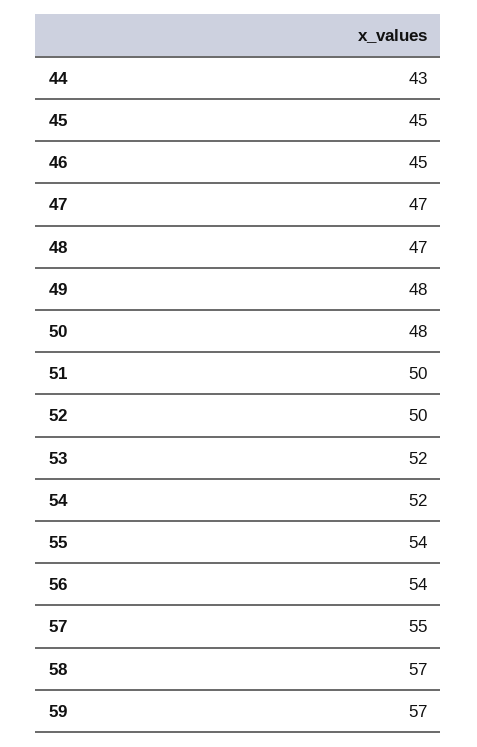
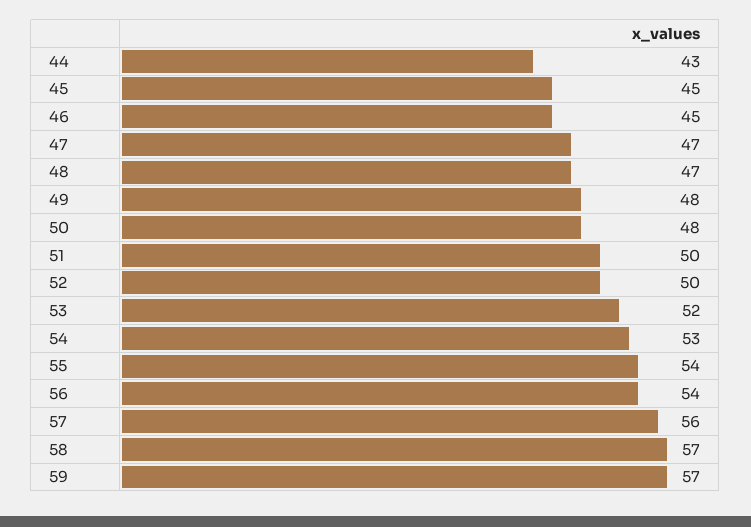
  {
    "44": 43,
    "45": 45,
    "46": 45,
    "47": 47,
    "48": 47,
    "49": 48,
    "50": 48,
    "51": 50,
    "52": 50,
    "53": 52,
-   "54": 52,
+   "54": 53,
    "55": 54,
    "56": 54,
-   "57": 55,
+   "57": 56,
    "58": 57,
    "59": 57
  }

